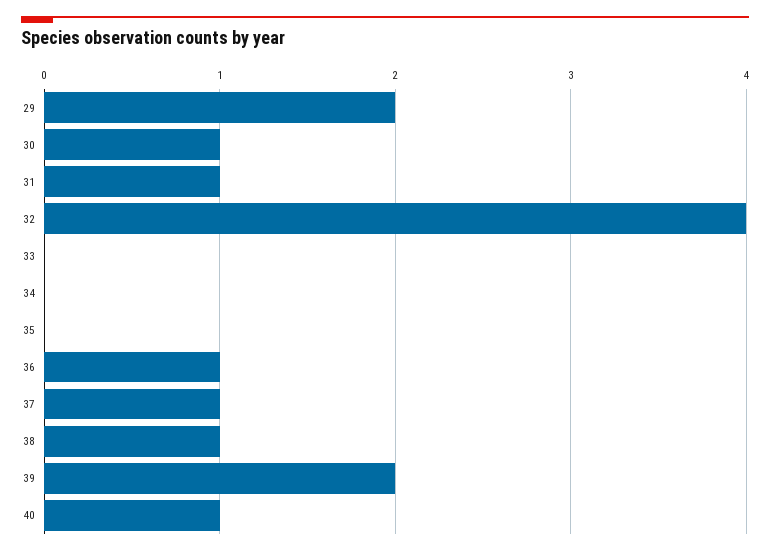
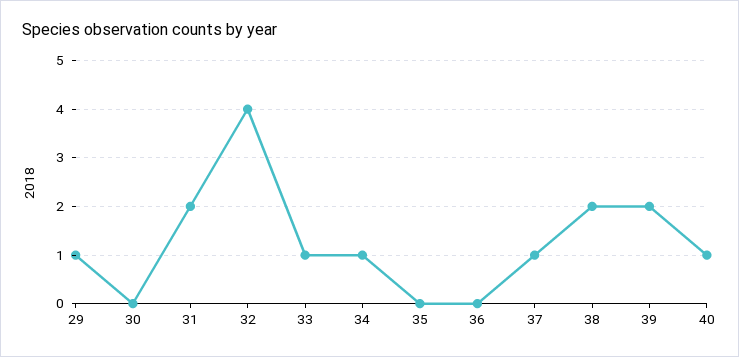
  {
-   "29": 2,
+   "29": 1,
-   "30": 1,
+   "30": 0,
-   "31": 1,
+   "31": 2,
    "32": 4,
-   "33": 0,
+   "33": 1,
-   "34": 0,
+   "34": 1,
    "35": 0,
-   "36": 1,
+   "36": 0,
    "37": 1,
-   "38": 1,
+   "38": 2,
    "39": 2,
    "40": 1
  }

